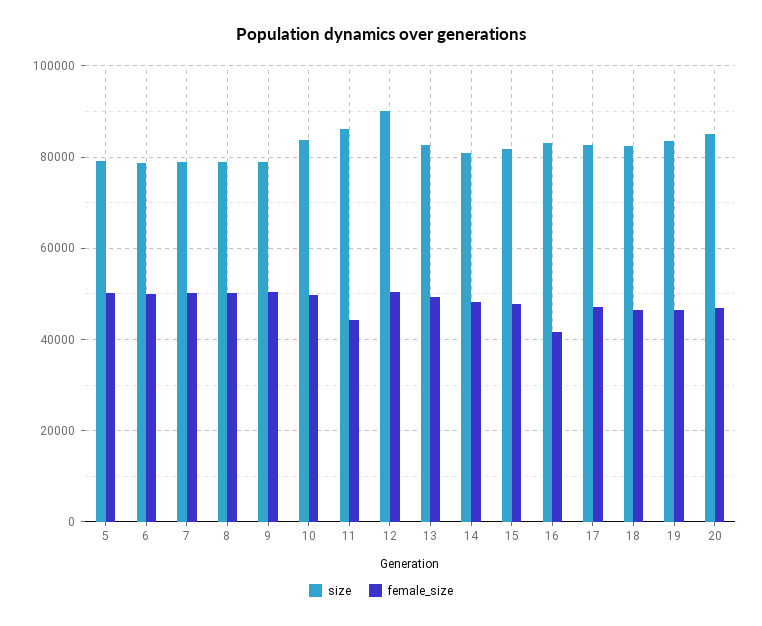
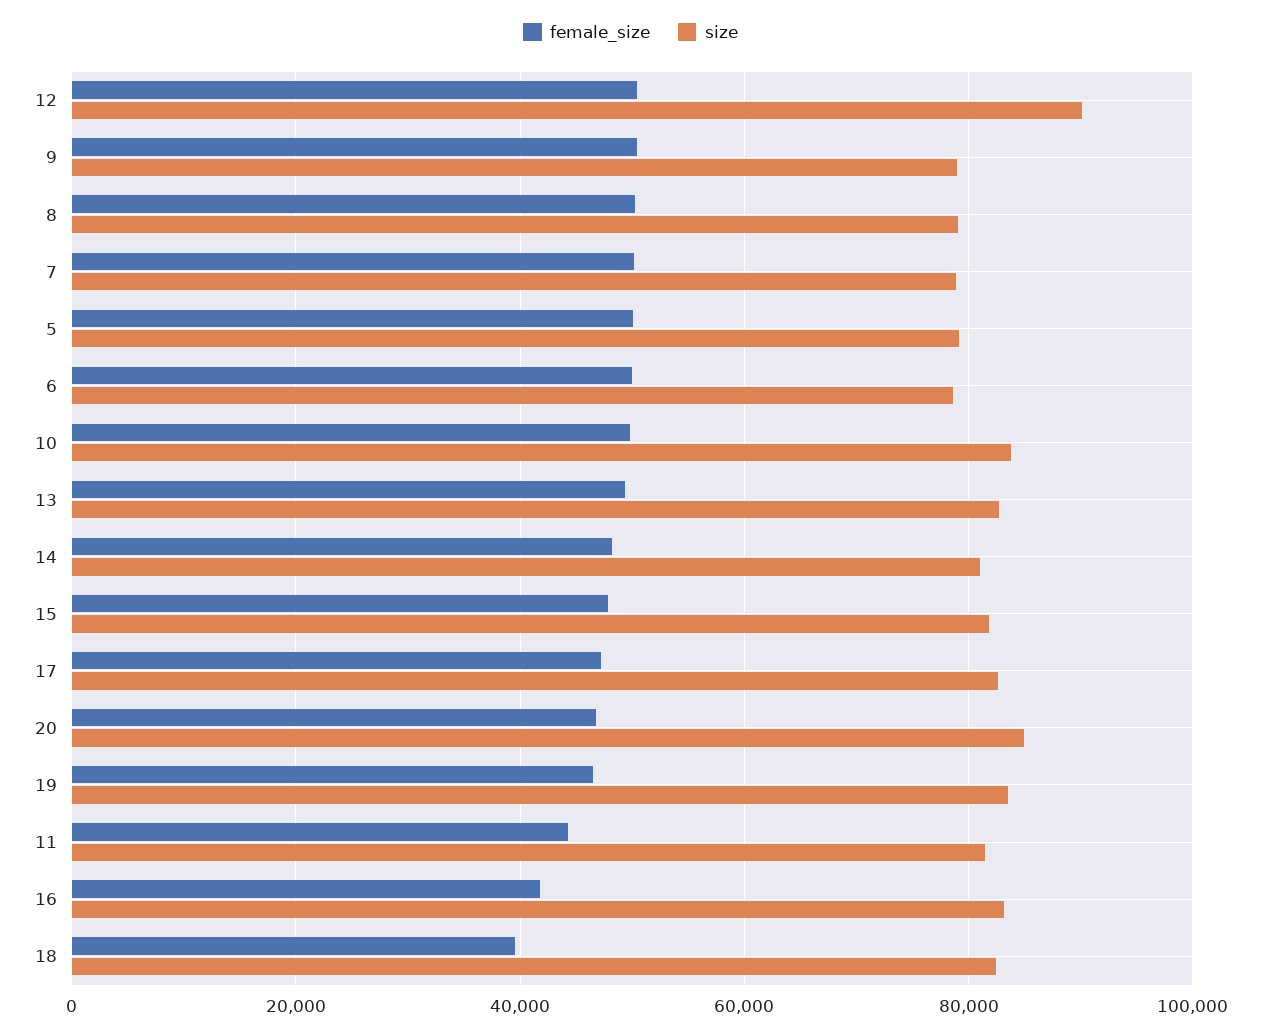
  {
    "size": {
      "5": 80000,
      "6": 78000,
      "7": 78000,
      "8": 80000,
      "9": 78000,
      "10": 84000,
-     "11": 86000,
+     "11": 82000,
      "12": 90000,
      "13": 82000,
      "14": 80000,
      "15": 82000,
      "16": 84000,
      "17": 82000,
      "18": 82000,
      "19": 84000,
      "20": 84000
    },
    "female_size": {
      "5": 50000,
      "6": 50000,
      "7": 50000,
      "8": 50000,
      "9": 50000,
      "10": 50000,
      "11": 44000,
      "12": 50000,
      "13": 50000,
      "14": 48000,
      "15": 48000,
      "16": 42000,
      "17": 48000,
-     "18": 46000,
+     "18": 40000,
      "19": 46000,
      "20": 46000
    }
  }

